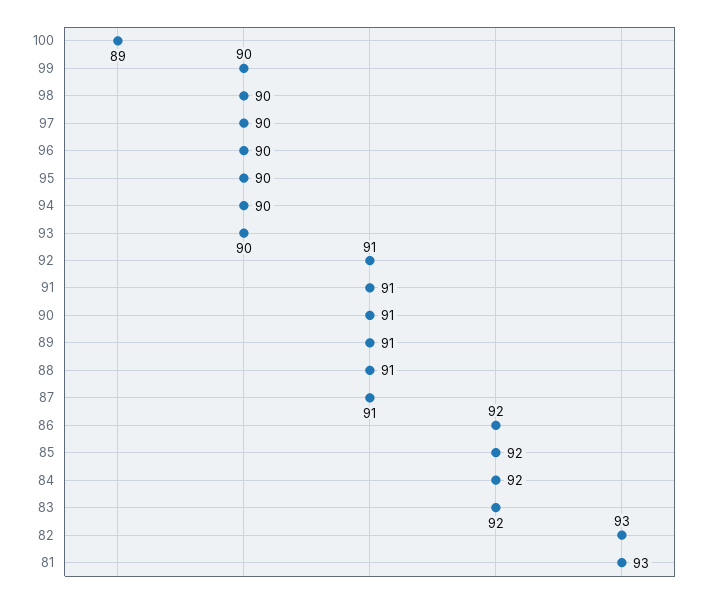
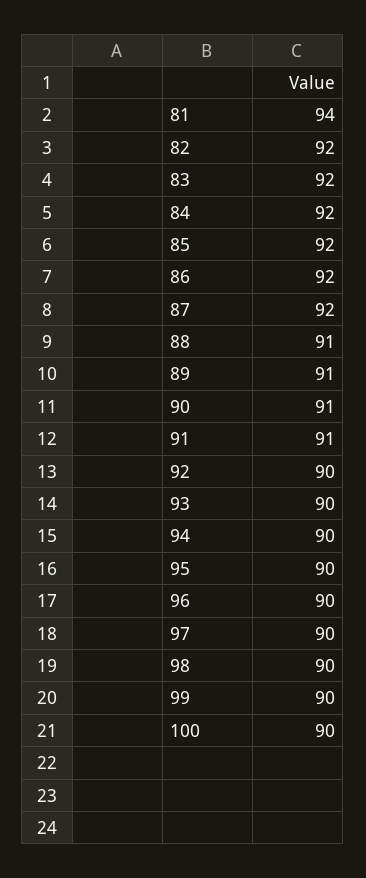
  {
-   "100": 89,
+   "100": 90,
    "99": 90,
    "98": 90,
    "97": 90,
    "96": 90,
    "95": 90,
    "94": 90,
    "93": 90,
-   "92": 91,
+   "92": 90,
    "91": 91,
    "90": 91,
    "89": 91,
    "88": 91,
-   "87": 91,
+   "87": 92,
    "86": 92,
    "85": 92,
    "84": 92,
    "83": 92,
-   "82": 93,
+   "82": 92,
-   "81": 93
+   "81": 94
  }

